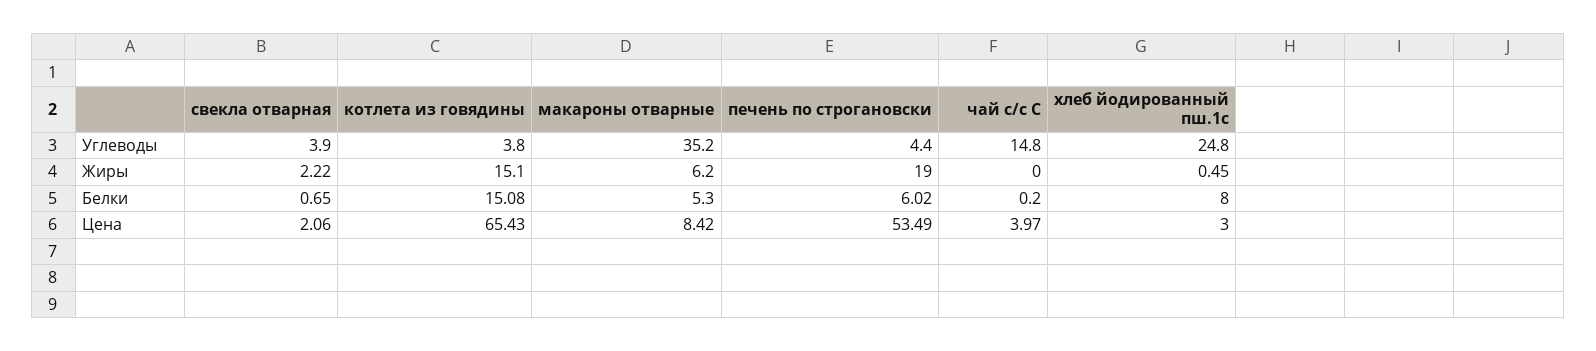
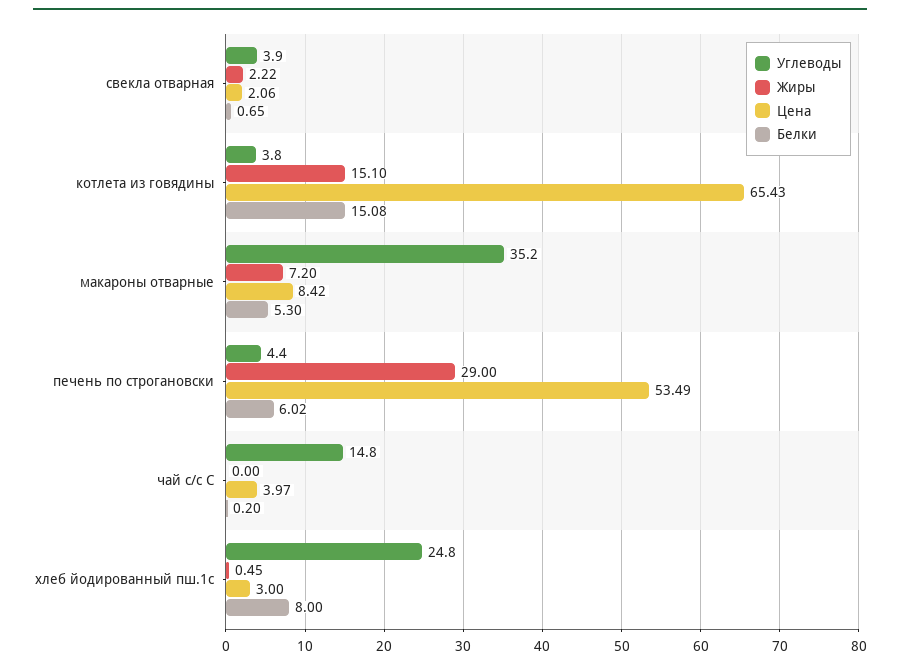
  {
    "Углеводы": {
      "свекла отварная": 3.9,
      "котлета из говядины": 3.8,
      "макароны отварные": 35.2,
      "печень по строгановски": 4.4,
      "чай с/с С": 14.8,
      "хлеб йодированный пш.1с": 24.8
    },
    "Жиры": {
      "свекла отварная": 2.22,
      "котлета из говядины": 15.1,
-     "макароны отварные": 6.2,
+     "макароны отварные": 7.2,
-     "печень по строгановски": 19,
+     "печень по строгановски": 29,
      "чай с/с С": 0,
      "хлеб йодированный пш.1с": 0.45
    },
    "Белки": {
      "свекла отварная": 0.65,
      "котлета из говядины": 15.08,
      "макароны отварные": 5.3,
      "печень по строгановски": 6.02,
      "чай с/с С": 0.2,
      "хлеб йодированный пш.1с": 8
    },
    "Цена": {
      "свекла отварная": 2.06,
      "котлета из говядины": 65.43,
      "макароны отварные": 8.42,
      "печень по строгановски": 53.49,
      "чай с/с С": 3.97,
      "хлеб йодированный пш.1с": 3
    }
  }

